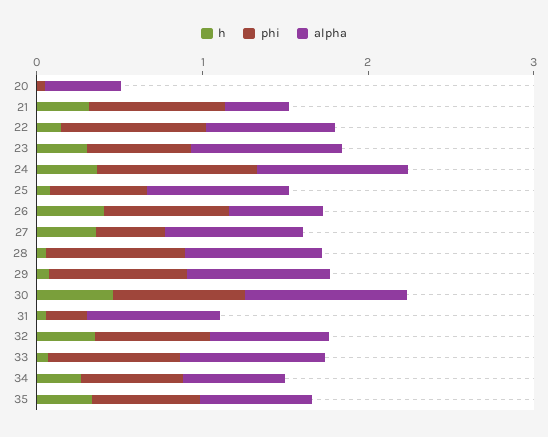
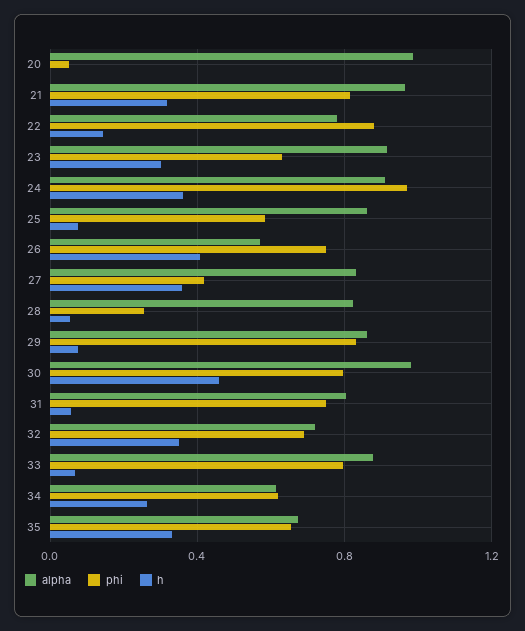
  {
    "h": {
      "20": 0,
      "21": 0.3,
      "22": 0.15,
      "23": 0.3,
      "24": 0.35,
      "25": 0.1,
      "26": 0.4,
      "27": 0.35,
      "28": 0.05,
      "29": 0.1,
      "30": 0.45,
      "31": 0.05,
      "32": 0.35,
      "33": 0.05,
      "34": 0.25,
      "35": 0.35
    },
    "phi": {
      "20": 0.05,
      "21": 0.8,
      "22": 0.9,
      "23": 0.65,
      "24": 0.95,
      "25": 0.6,
      "26": 0.75,
      "27": 0.4,
-     "28": 0.8,
+     "28": 0.25,
      "29": 0.85,
      "30": 0.8,
-     "31": 0.2,
+     "31": 0.75,
      "32": 0.7,
      "33": 0.8,
      "34": 0.6,
      "35": 0.65
    },
    "alpha": {
-     "20": 0.4,
+     "20": 1,
-     "21": 0.4,
+     "21": 0.95,
      "22": 0.8,
      "23": 0.9,
      "24": 0.9,
      "25": 0.85,
      "26": 0.55,
      "27": 0.85,
      "28": 0.8,
      "29": 0.85,
      "30": 1,
      "31": 0.8,
      "32": 0.7,
      "33": 0.9,
      "34": 0.6,
      "35": 0.65
    }
  }

